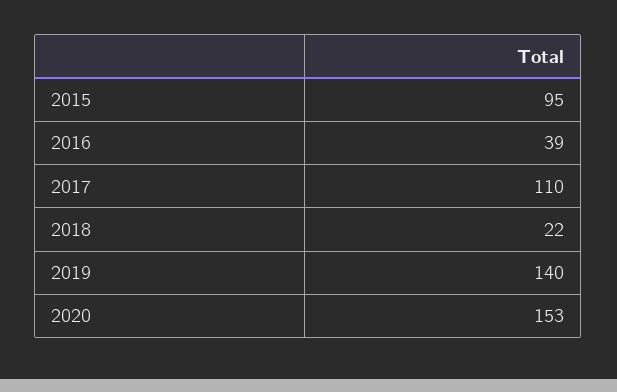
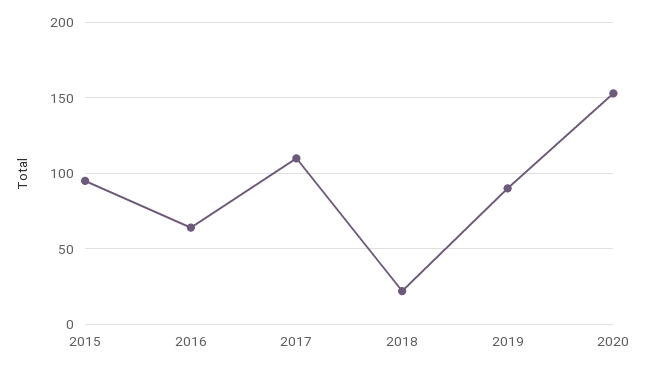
  {
    "2015": 95,
-   "2016": 39,
+   "2016": 65,
    "2017": 110,
    "2018": 22,
-   "2019": 140,
+   "2019": 90,
    "2020": 153
  }

